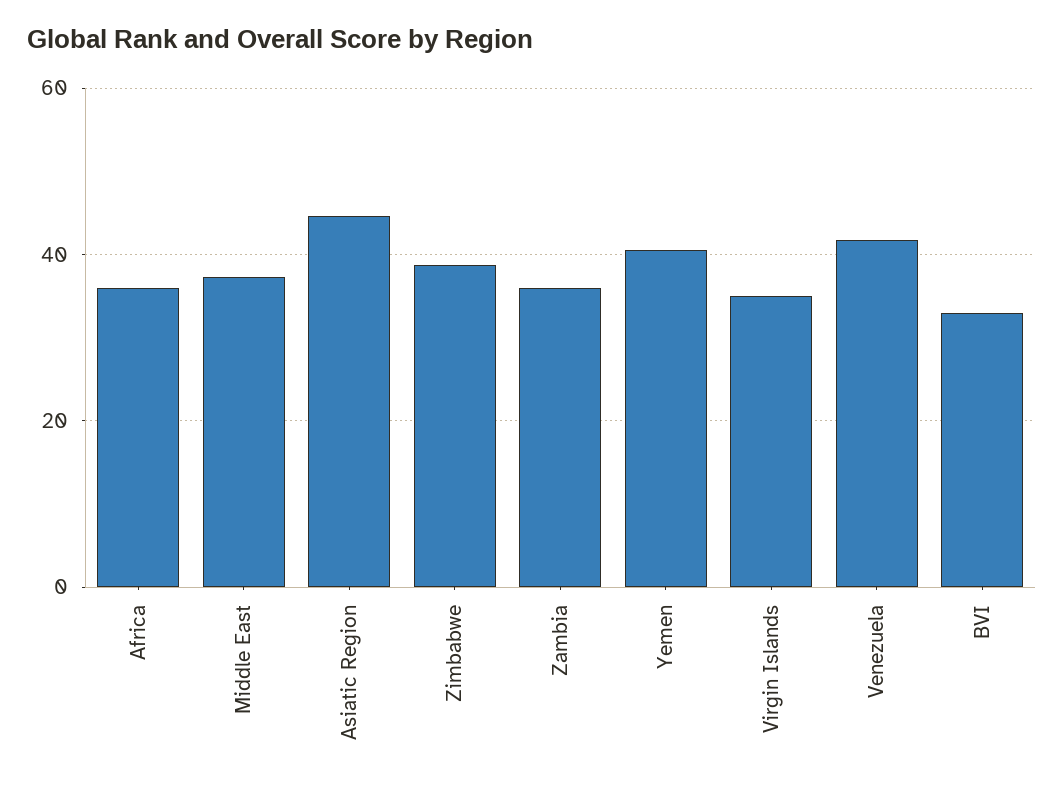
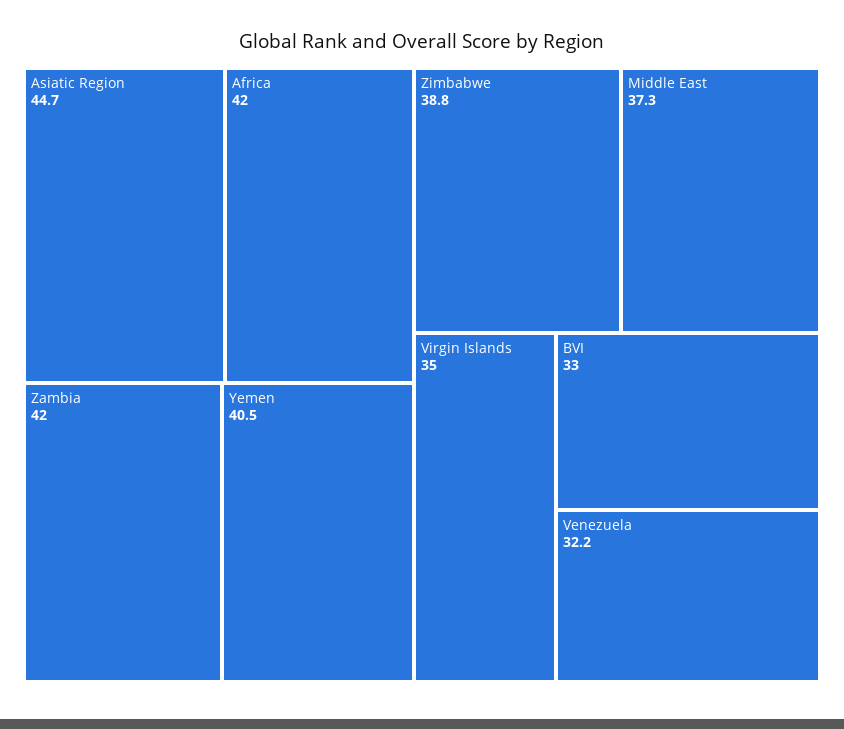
  {
-   "Africa": 36,
+   "Africa": 42,
    "Middle East": 37.3,
    "Asiatic Region": 44.7,
    "Zimbabwe": 38.8,
-   "Zambia": 36,
+   "Zambia": 42,
    "Yemen": 40.5,
    "Virgin Islands": 35,
-   "Venezuela": 42,
+   "Venezuela": 32.2,
    "BVI": 33
  }

